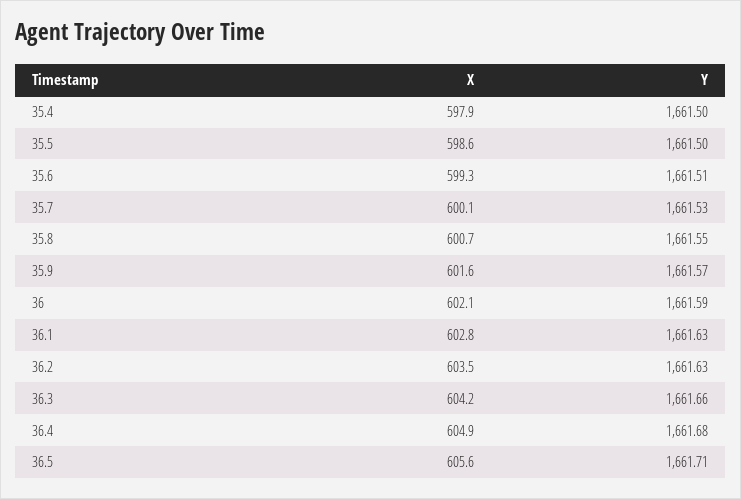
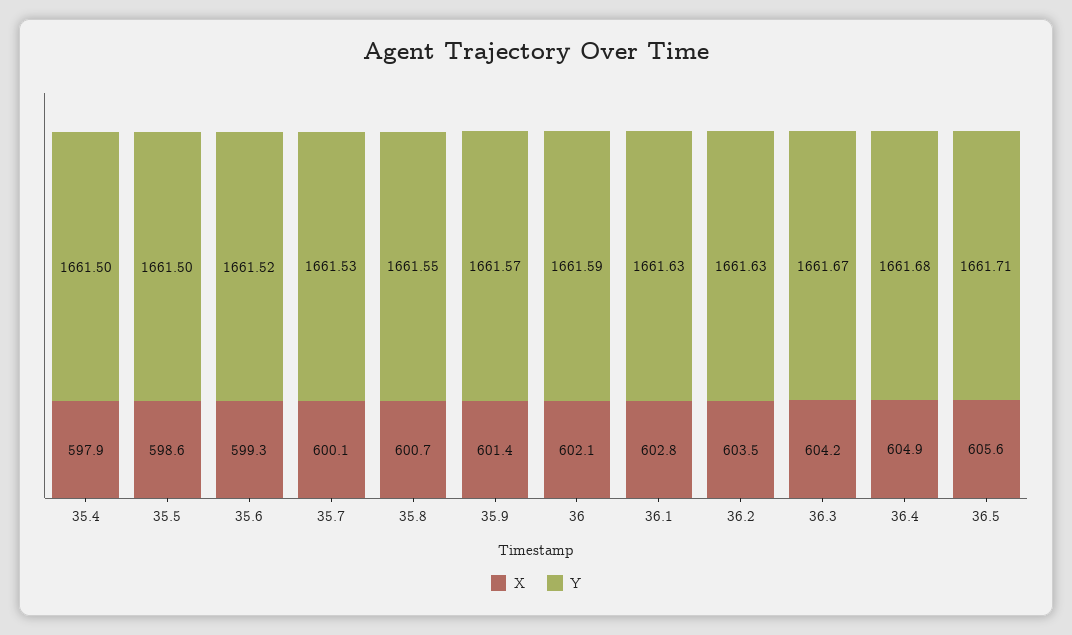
  {
    "X": {
      "35.4": 597.9,
      "35.5": 598.6,
      "35.6": 599.3,
      "35.7": 600.1,
      "35.8": 600.7,
-     "35.9": 601.6,
+     "35.9": 601.4,
      "36": 602.1,
      "36.1": 602.8,
      "36.2": 603.5,
      "36.3": 604.2,
      "36.4": 604.9,
      "36.5": 605.6
    },
    "Y": {
      "35.4": 1661.5,
      "35.5": 1661.5,
-     "35.6": 1661.51,
+     "35.6": 1661.52,
      "35.7": 1661.53,
      "35.8": 1661.55,
      "35.9": 1661.57,
      "36": 1661.59,
      "36.1": 1661.63,
      "36.2": 1661.63,
-     "36.3": 1661.66,
+     "36.3": 1661.67,
      "36.4": 1661.68,
      "36.5": 1661.71
    }
  }

